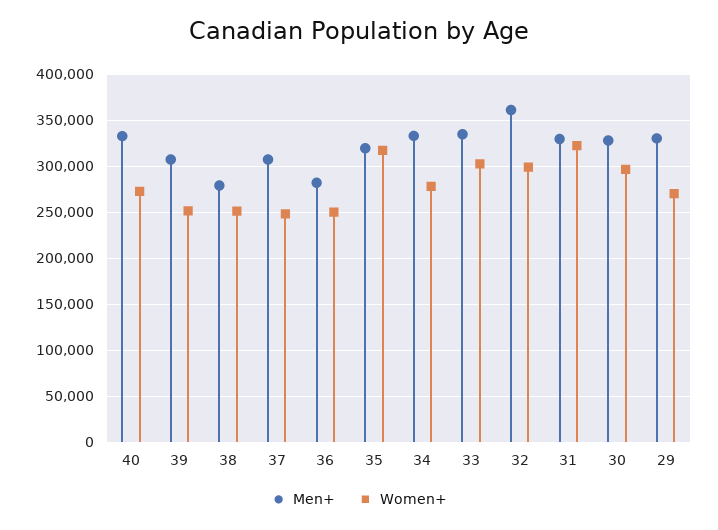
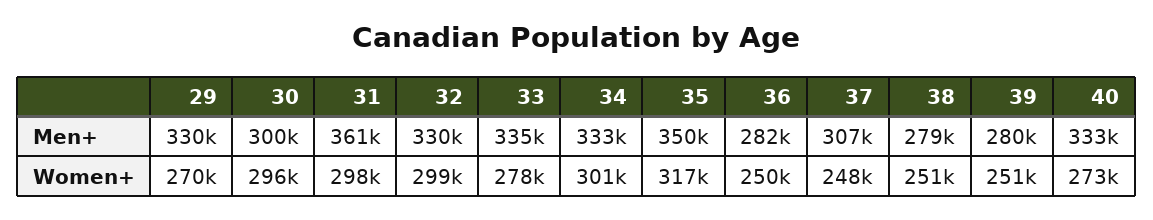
  {
    "Men+": {
      "40": 333000,
-     "39": 310000,
+     "39": 280000,
      "38": 279000,
      "37": 307000,
      "36": 282000,
-     "35": 320000,
+     "35": 350000,
      "34": 333000,
      "33": 335000,
-     "32": 360000,
+     "32": 330000,
-     "31": 330000,
+     "31": 361000,
-     "30": 330000,
+     "30": 300000,
      "29": 330000
    },
    "Women+": {
      "40": 273000,
      "39": 251000,
      "38": 251000,
      "37": 248000,
      "36": 250000,
      "35": 317000,
-     "34": 280000,
+     "34": 301000,
-     "33": 300000,
+     "33": 278000,
      "32": 299000,
-     "31": 320000,
+     "31": 298000,
      "30": 296000,
      "29": 270000
    }
  }

